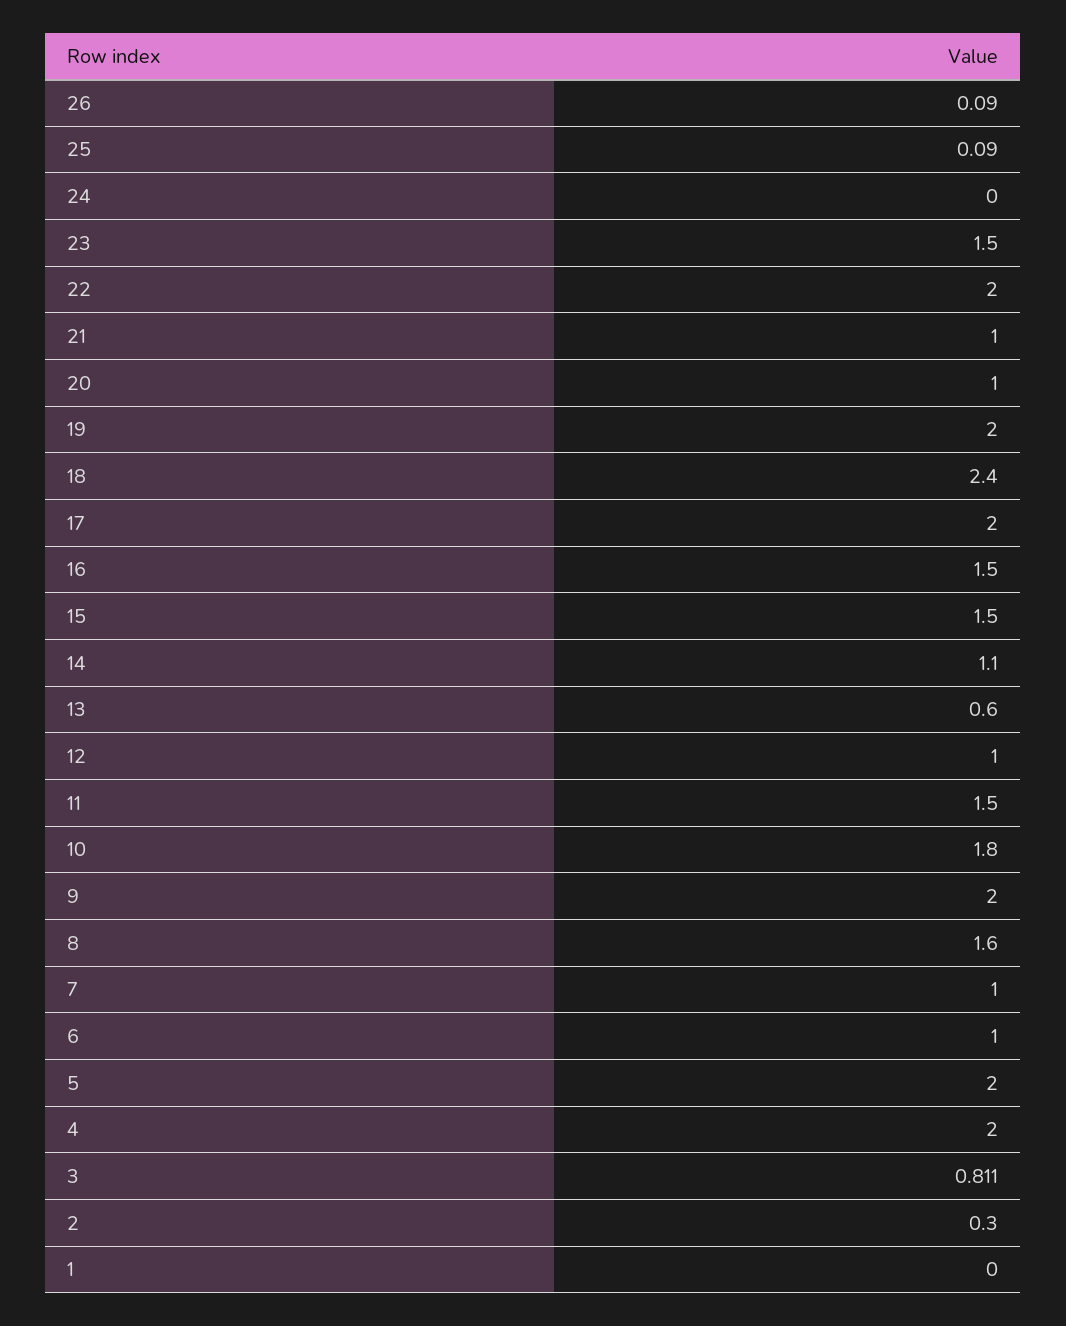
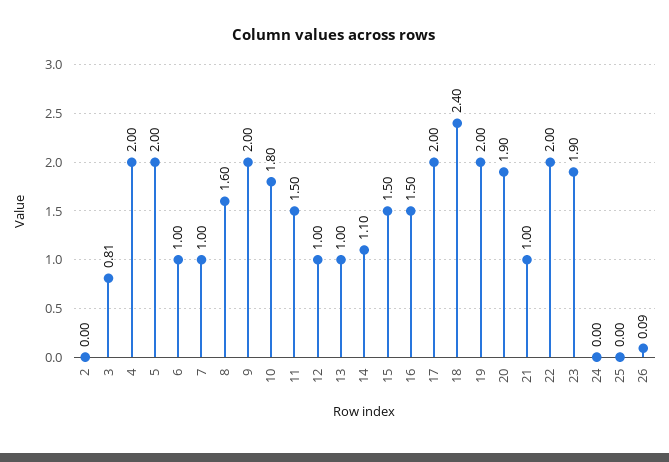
  {
    "26": 0.09,
-   "25": 0.09,
+   "25": 0,
    "24": 0,
-   "23": 1.5,
+   "23": 1.9,
    "22": 2,
    "21": 1,
-   "20": 1,
+   "20": 1.9,
    "19": 2,
    "18": 2.4,
    "17": 2,
    "16": 1.5,
    "15": 1.5,
    "14": 1.1,
-   "13": 0.6,
+   "13": 1,
    "12": 1,
    "11": 1.5,
    "10": 1.8,
    "9": 2,
    "8": 1.6,
    "7": 1,
    "6": 1,
    "5": 2,
    "4": 2,
    "3": 0.811,
-   "2": 0.3,
+   "2": 0
-   "1": 0
  }

